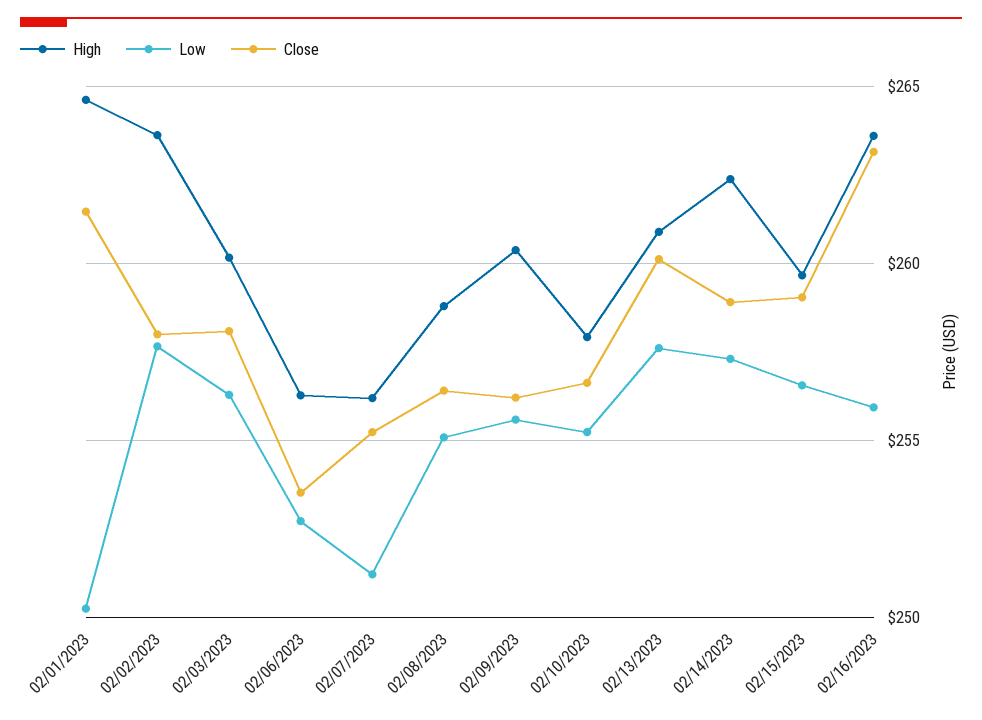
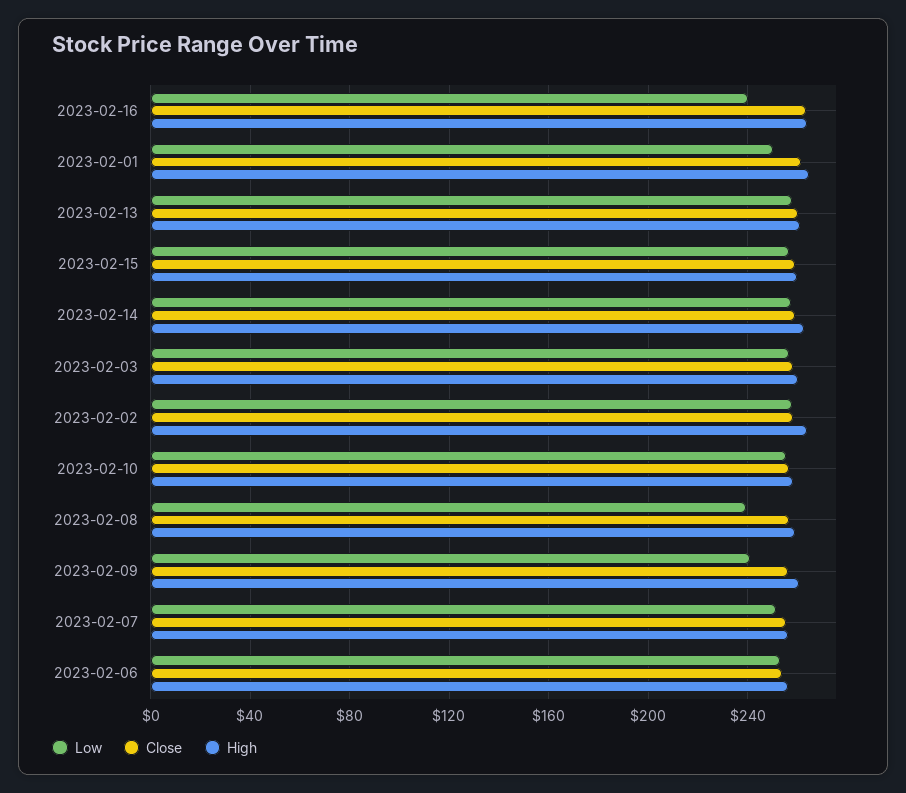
  {
    "High": {
      "02/01/2023": 264.5,
      "02/02/2023": 263.5,
      "02/03/2023": 260,
      "02/06/2023": 256.5,
      "02/07/2023": 256,
      "02/08/2023": 259,
      "02/09/2023": 260.5,
      "02/10/2023": 258,
      "02/13/2023": 261,
      "02/14/2023": 262.5,
      "02/15/2023": 259.5,
      "02/16/2023": 263.5
    },
    "Low": {
      "02/01/2023": 250,
      "02/02/2023": 257.5,
      "02/03/2023": 256.5,
      "02/06/2023": 252.5,
      "02/07/2023": 251,
-     "02/08/2023": 255,
+     "02/08/2023": 240,
-     "02/09/2023": 255.5,
+     "02/09/2023": 240,
      "02/10/2023": 255,
      "02/13/2023": 257.5,
      "02/14/2023": 257.5,
      "02/15/2023": 256.5,
-     "02/16/2023": 256
+     "02/16/2023": 240
    },
    "Close": {
      "02/01/2023": 261.5,
      "02/02/2023": 258,
      "02/03/2023": 258,
      "02/06/2023": 253.5,
      "02/07/2023": 255,
      "02/08/2023": 256.5,
      "02/09/2023": 256,
      "02/10/2023": 256.5,
      "02/13/2023": 260,
      "02/14/2023": 259,
      "02/15/2023": 259,
      "02/16/2023": 263
    }
  }

